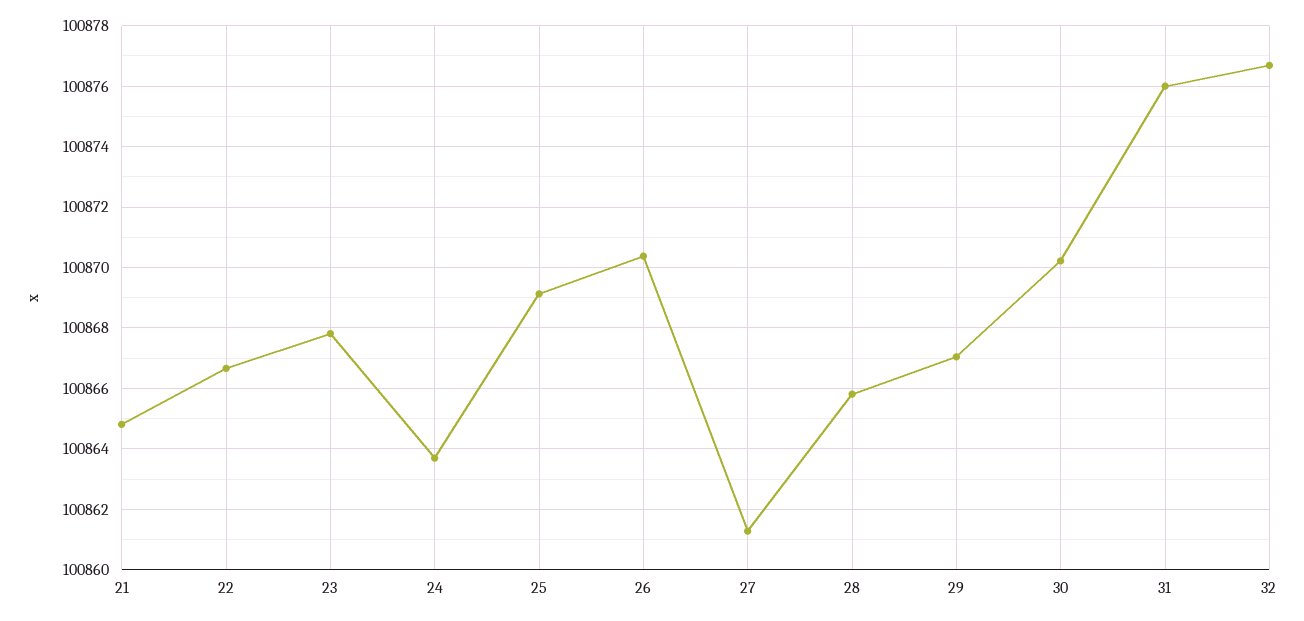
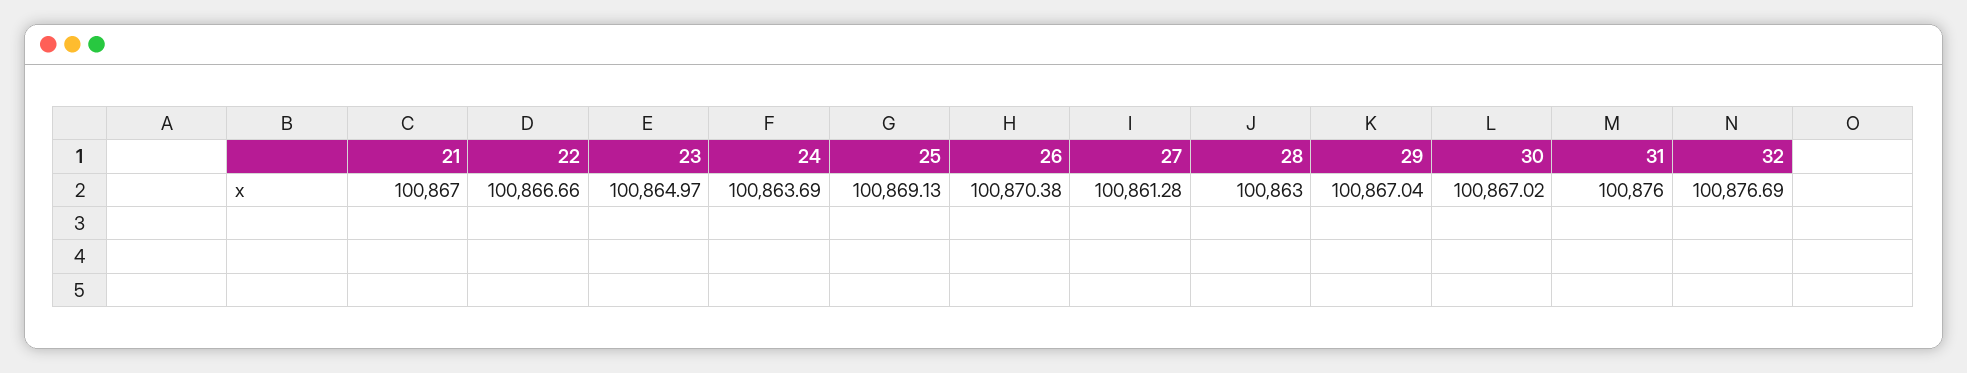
  {
-   "21": 100864.8,
+   "21": 100867,
    "22": 100866.66,
-   "23": 100867.8,
+   "23": 100864.97,
    "24": 100863.69,
    "25": 100869.13,
    "26": 100870.38,
    "27": 100861.28,
-   "28": 100865.8,
+   "28": 100863,
    "29": 100867.04,
-   "30": 100870.2,
+   "30": 100867.02,
    "31": 100876,
    "32": 100876.69
  }

